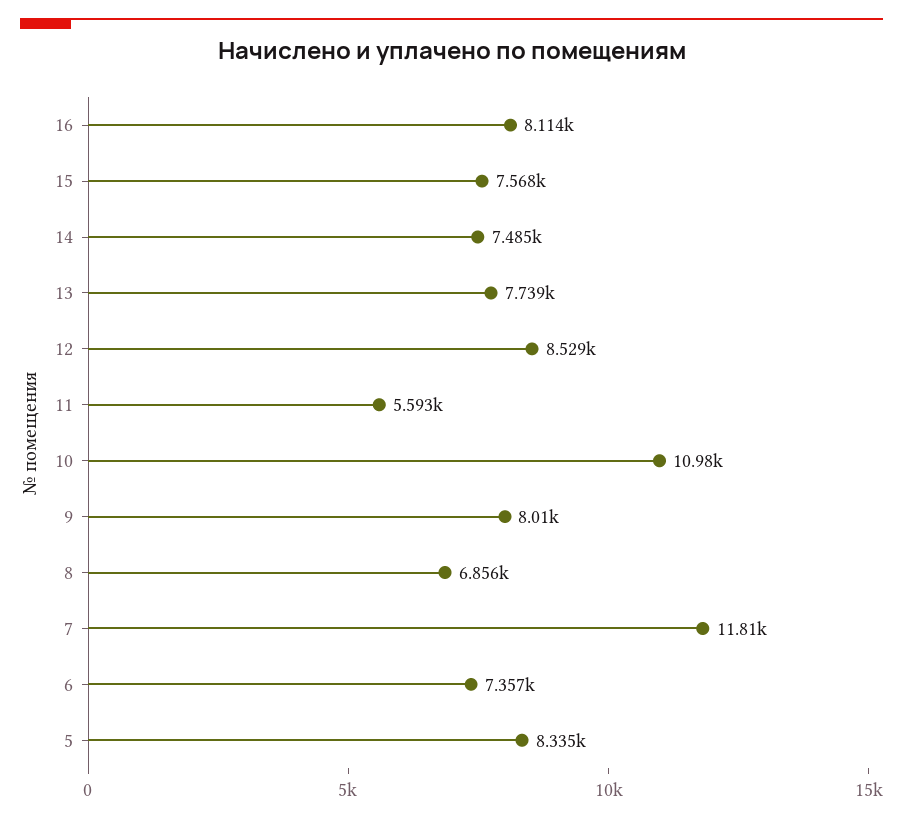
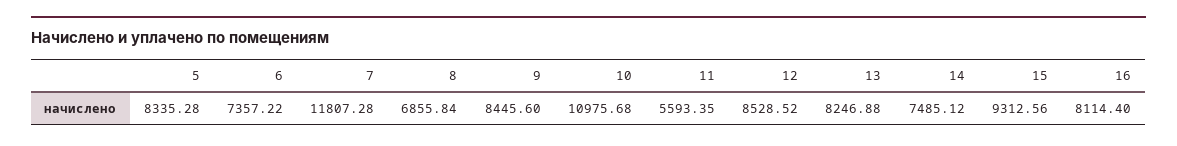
  {
    "16": 8114.4,
-   "15": 7568,
+   "15": 9312.56,
    "14": 7485.12,
-   "13": 7739,
+   "13": 8246.88,
    "12": 8528.52,
    "11": 5593.35,
    "10": 10975.68,
-   "9": 8010,
+   "9": 8445.6,
    "8": 6855.84,
    "7": 11807.28,
    "6": 7357.22,
    "5": 8335.28
  }

